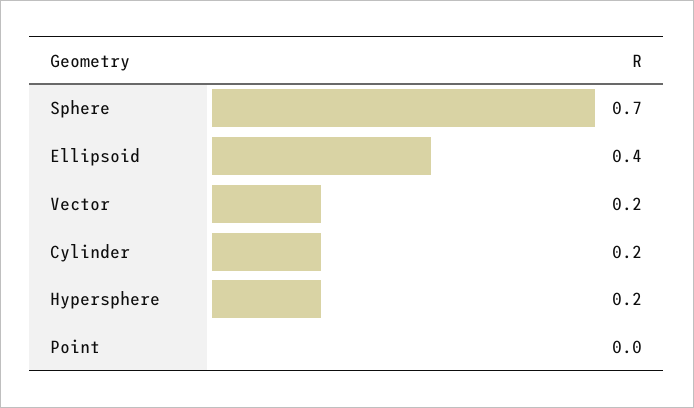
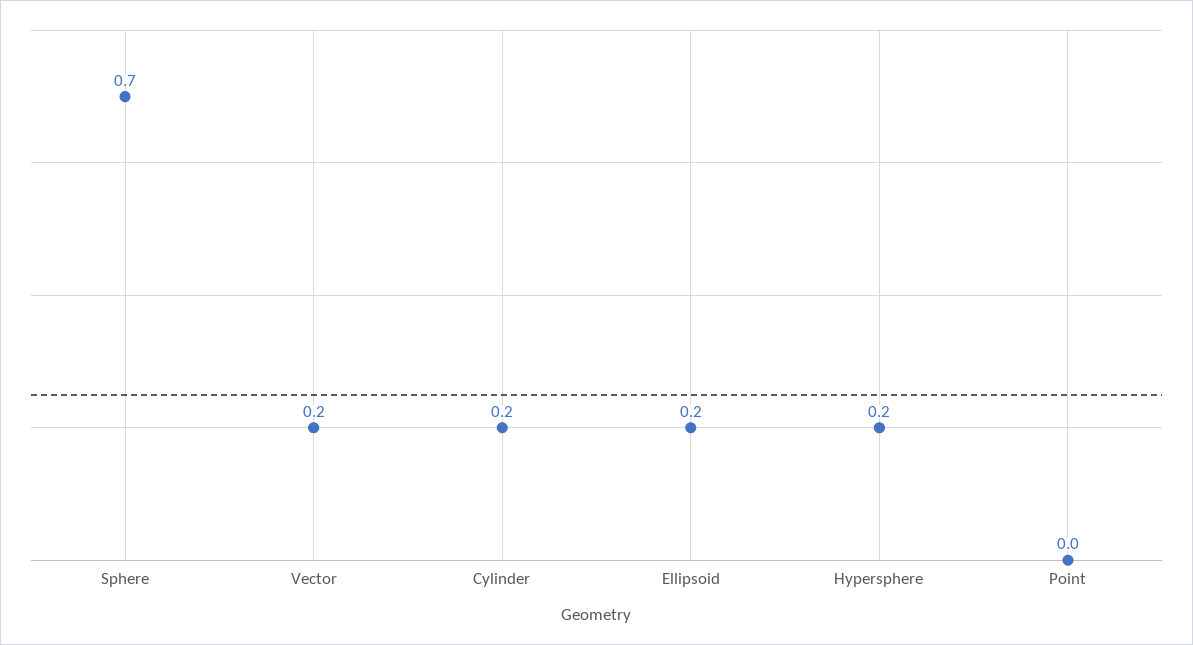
  {
    "Sphere": 0.7,
-   "Ellipsoid": 0.4,
+   "Ellipsoid": 0.2,
    "Vector": 0.2,
    "Cylinder": 0.2,
    "Hypersphere": 0.2,
    "Point": 0
  }

